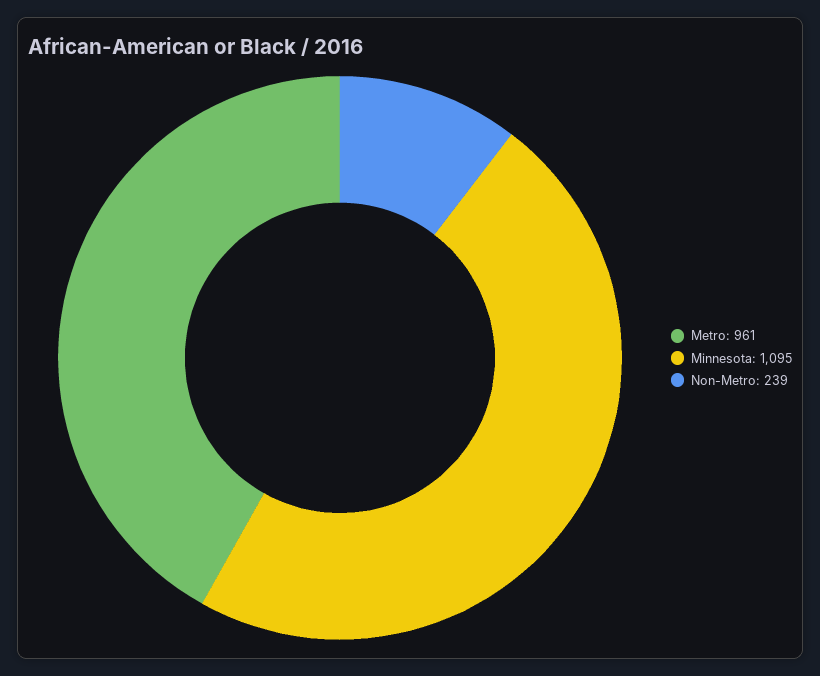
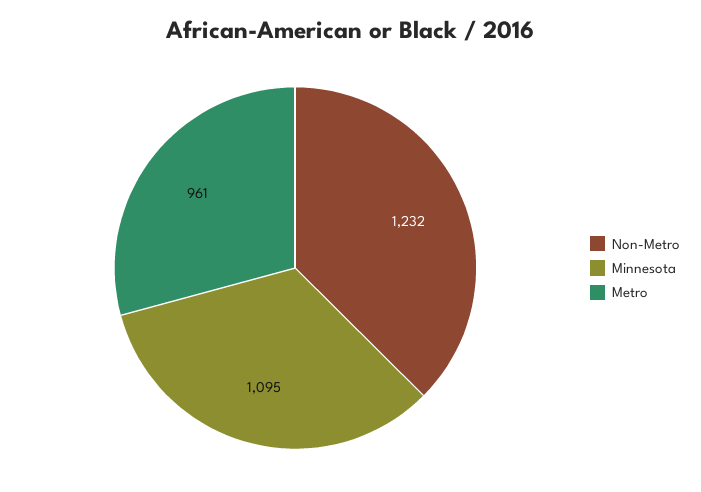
  {
    "Metro": 961,
    "Minnesota": 1095,
-   "Non-Metro": 239
+   "Non-Metro": 1232
  }

